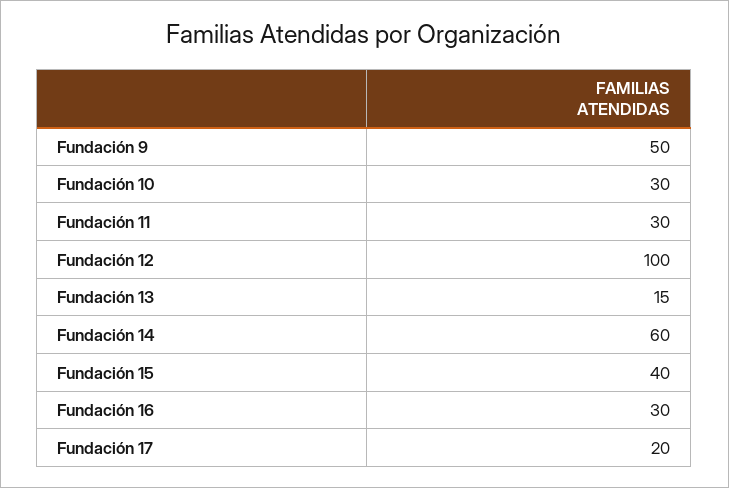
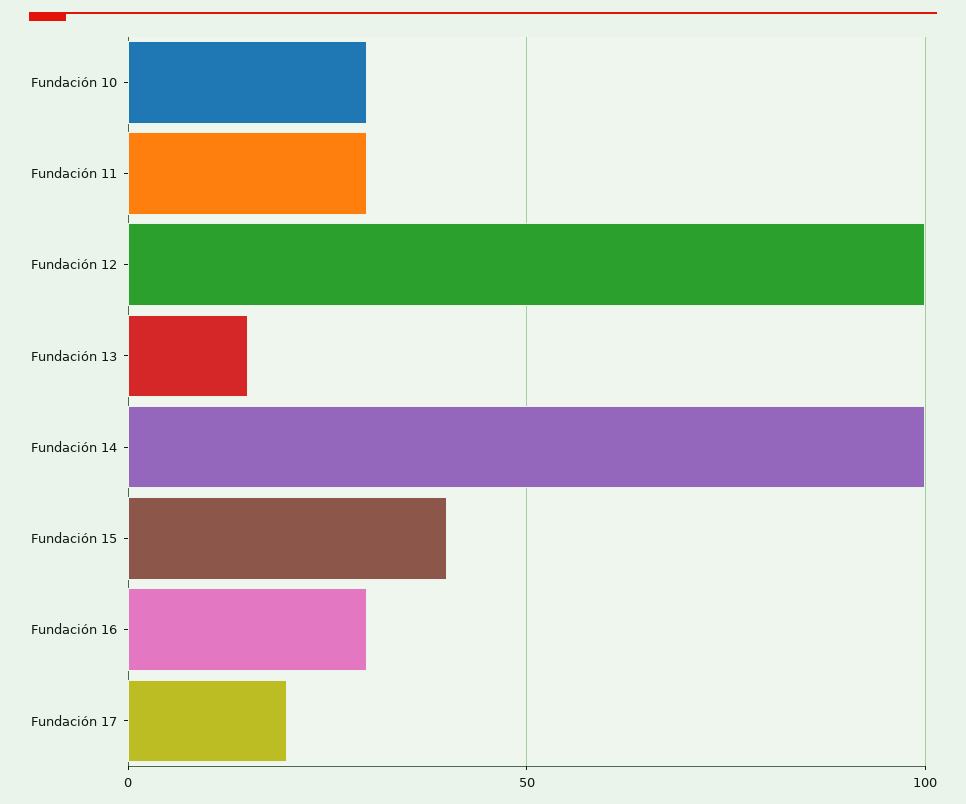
  {
-   "Fundación 9": 50,
    "Fundación 10": 30,
    "Fundación 11": 30,
    "Fundación 12": 100,
    "Fundación 13": 15,
-   "Fundación 14": 60,
+   "Fundación 14": 100,
    "Fundación 15": 40,
    "Fundación 16": 30,
    "Fundación 17": 20
  }

